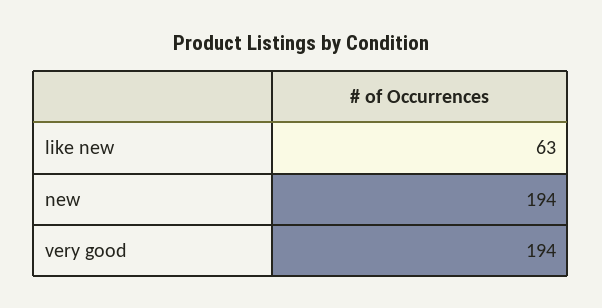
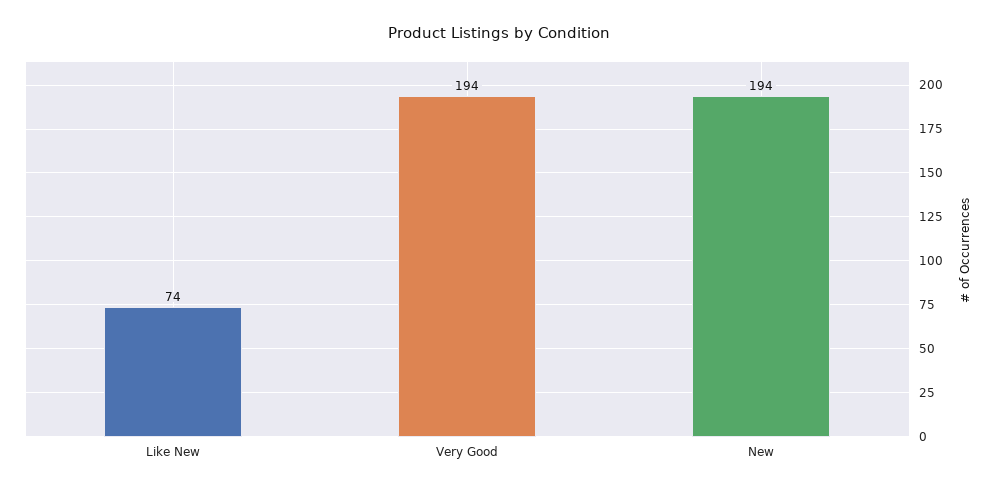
  {
-   "like new": 63,
+   "like new": 74,
    "new": 194,
    "very good": 194
  }

